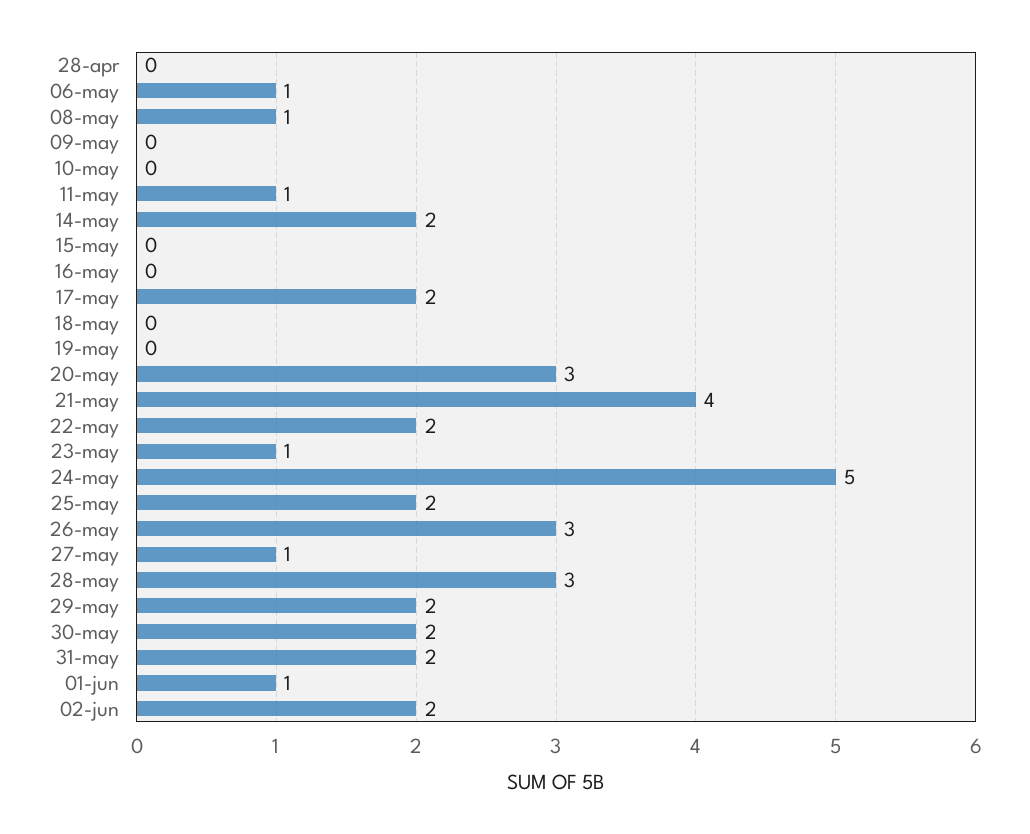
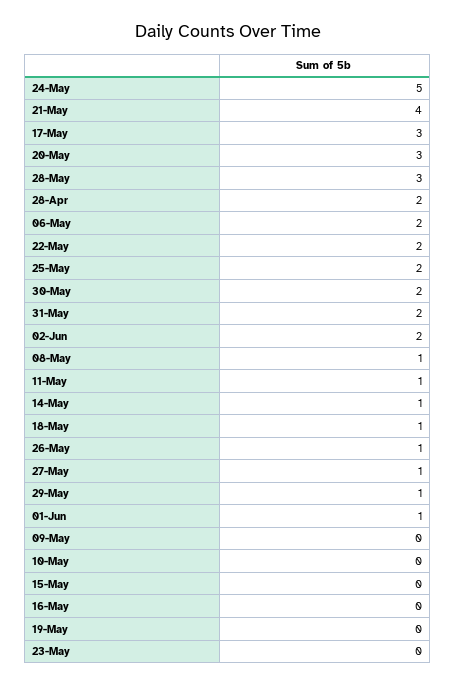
  {
-   "28-apr": 0,
+   "28-apr": 2,
-   "06-may": 1,
+   "06-may": 2,
    "08-may": 1,
    "09-may": 0,
    "10-may": 0,
    "11-may": 1,
-   "14-may": 2,
+   "14-may": 1,
    "15-may": 0,
    "16-may": 0,
-   "17-may": 2,
+   "17-may": 3,
-   "18-may": 0,
+   "18-may": 1,
    "19-may": 0,
    "20-may": 3,
    "21-may": 4,
    "22-may": 2,
-   "23-may": 1,
+   "23-may": 0,
    "24-may": 5,
    "25-may": 2,
-   "26-may": 3,
+   "26-may": 1,
    "27-may": 1,
    "28-may": 3,
-   "29-may": 2,
+   "29-may": 1,
    "30-may": 2,
    "31-may": 2,
    "01-jun": 1,
    "02-jun": 2
  }

